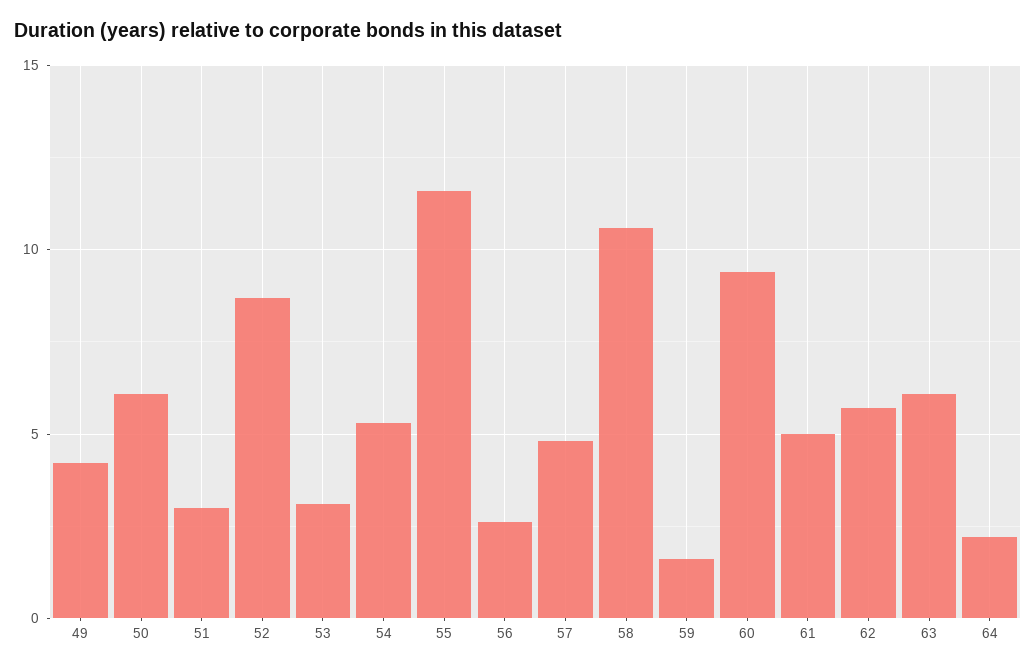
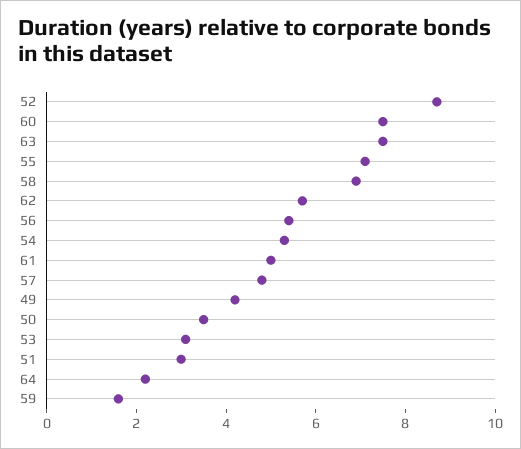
  {
    "49": 4,
-   "50": 6,
+   "50": 3.5,
    "51": 3,
    "52": 8.5,
    "53": 3,
    "54": 5.5,
-   "55": 11.5,
+   "55": 7,
-   "56": 2.5,
+   "56": 5.5,
    "57": 5,
-   "58": 10.5,
+   "58": 7,
    "59": 1.5,
-   "60": 9.5,
+   "60": 7.5,
    "61": 5,
    "62": 5.5,
-   "63": 6,
+   "63": 7.5,
    "64": 2
  }

